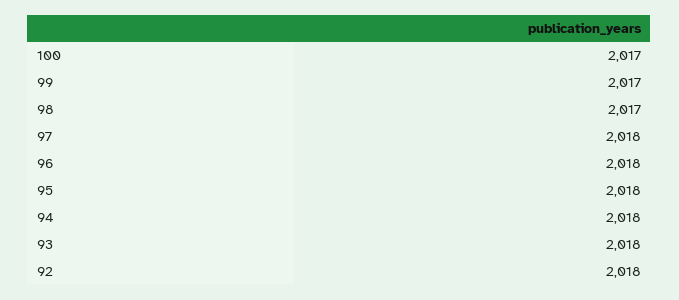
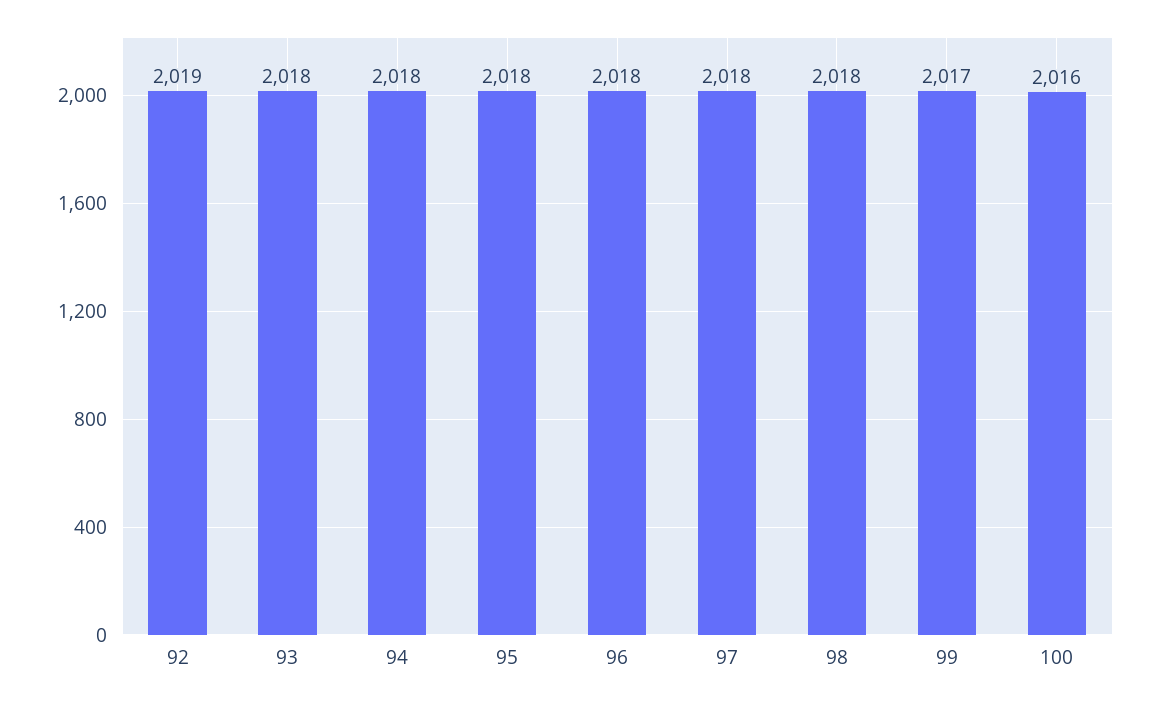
  {
-   "100": 2017,
+   "100": 2016,
    "99": 2017,
-   "98": 2017,
+   "98": 2018,
    "97": 2018,
    "96": 2018,
    "95": 2018,
    "94": 2018,
    "93": 2018,
-   "92": 2018
+   "92": 2019
  }

